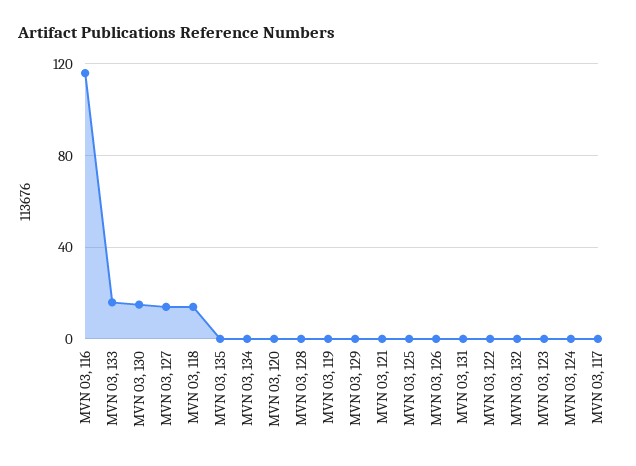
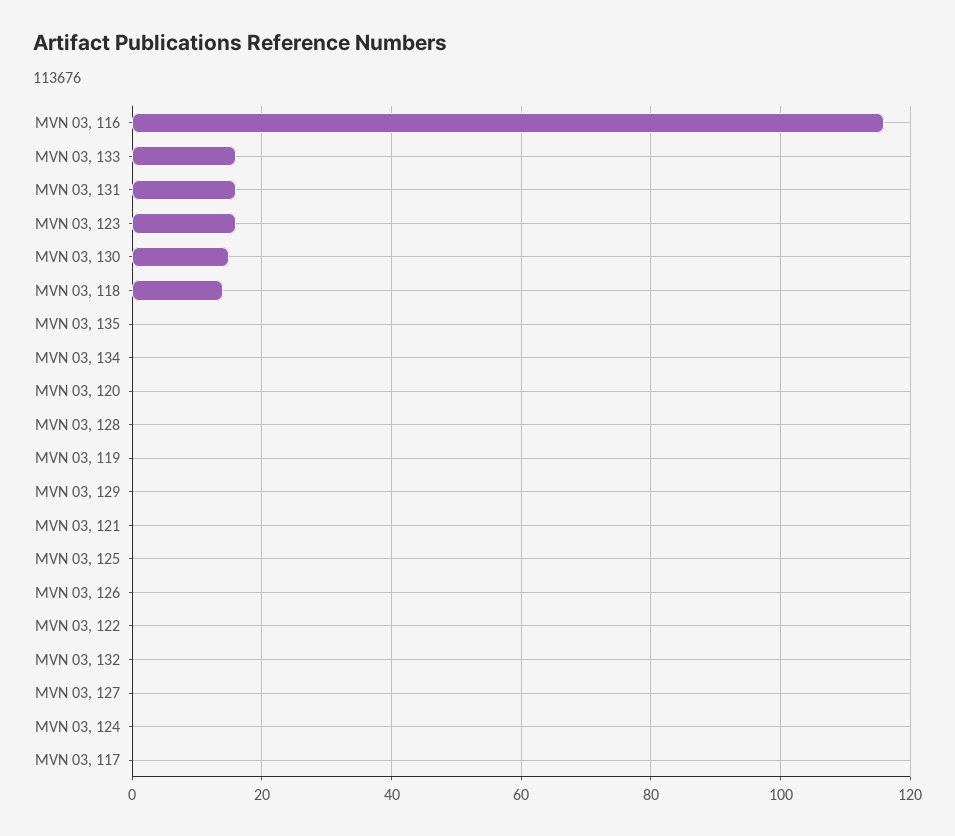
  {
    "MVN 03, 116": 115,
    "MVN 03, 133": 15,
    "MVN 03, 130": 15,
-   "MVN 03, 127": 15,
+   "MVN 03, 127": 0,
    "MVN 03, 118": 15,
    "MVN 03, 135": 0,
    "MVN 03, 134": 0,
    "MVN 03, 120": 0,
    "MVN 03, 128": 0,
    "MVN 03, 119": 0,
    "MVN 03, 129": 0,
    "MVN 03, 121": 0,
    "MVN 03, 125": 0,
    "MVN 03, 126": 0,
-   "MVN 03, 131": 0,
+   "MVN 03, 131": 15,
    "MVN 03, 122": 0,
    "MVN 03, 132": 0,
-   "MVN 03, 123": 0,
+   "MVN 03, 123": 15,
    "MVN 03, 124": 0,
    "MVN 03, 117": 0
  }

